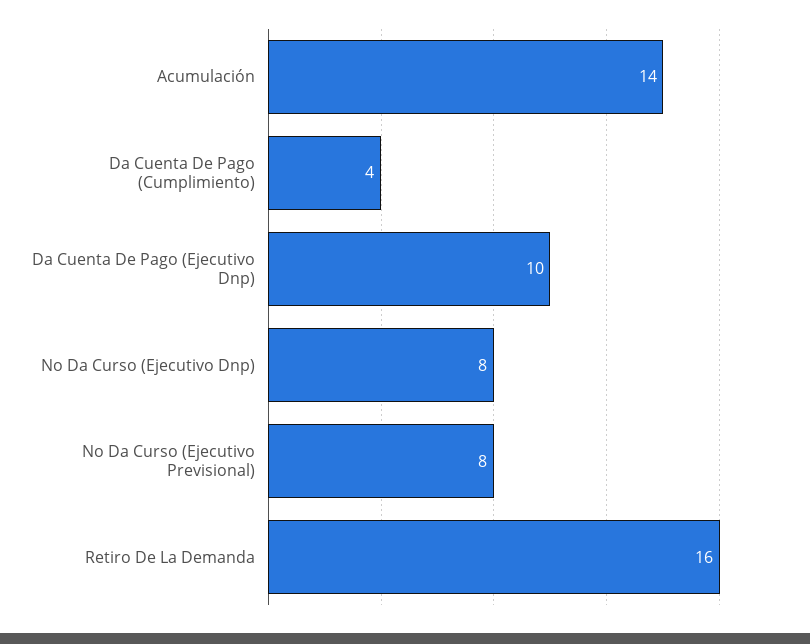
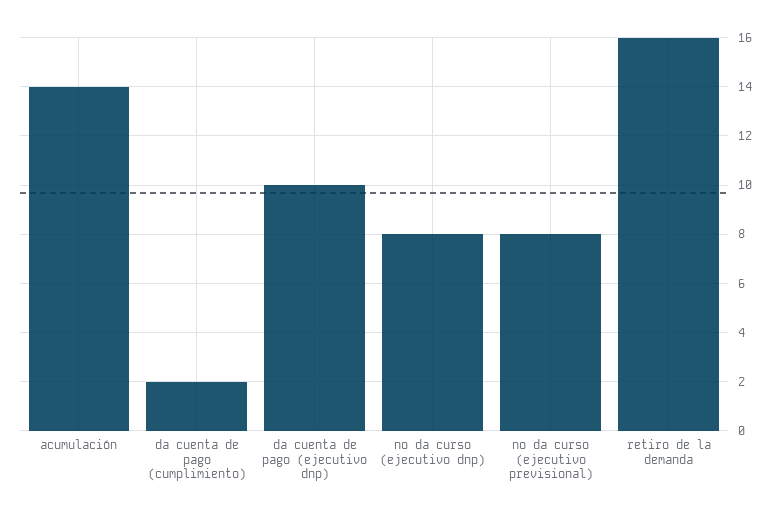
  {
    "Acumulación": 14,
-   "Da Cuenta De Pago (Cumplimiento)": 4,
+   "Da Cuenta De Pago (Cumplimiento)": 2,
    "Da Cuenta De Pago (Ejecutivo Dnp)": 10,
    "No Da Curso (Ejecutivo Dnp)": 8,
    "No Da Curso (Ejecutivo Previsional)": 8,
    "Retiro De La Demanda": 16
  }

